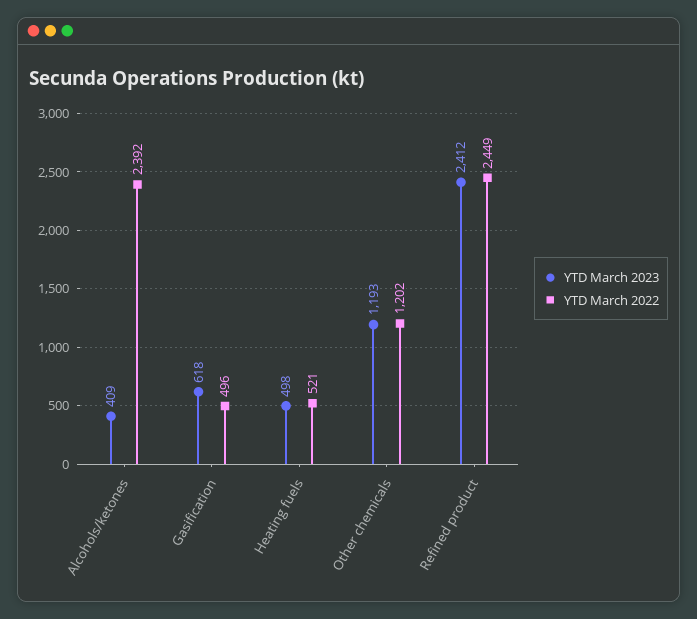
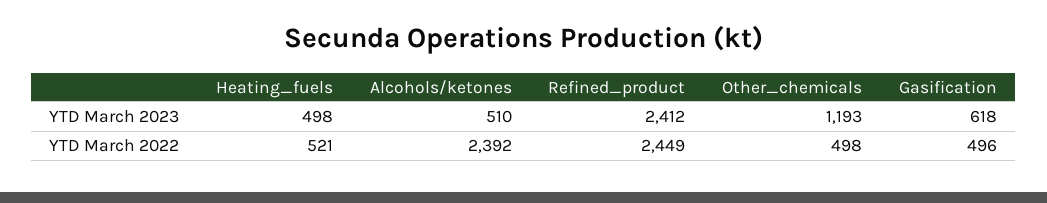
  {
    "YTD March 2023": {
-     "Alcohols/ketones": 409,
+     "Alcohols/ketones": 510,
      "Gasification": 618,
      "Heating fuels": 498,
      "Other chemicals": 1193,
      "Refined product": 2412
    },
    "YTD March 2022": {
      "Alcohols/ketones": 2392,
      "Gasification": 496,
      "Heating fuels": 521,
-     "Other chemicals": 1202,
+     "Other chemicals": 498,
      "Refined product": 2449
    }
  }

